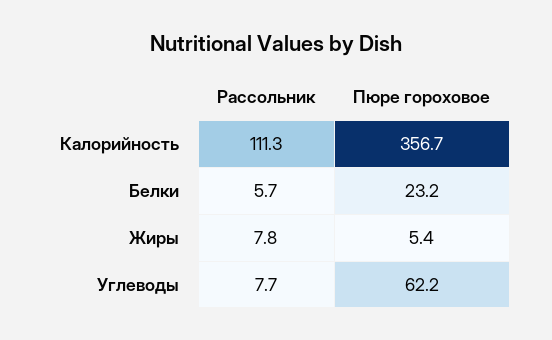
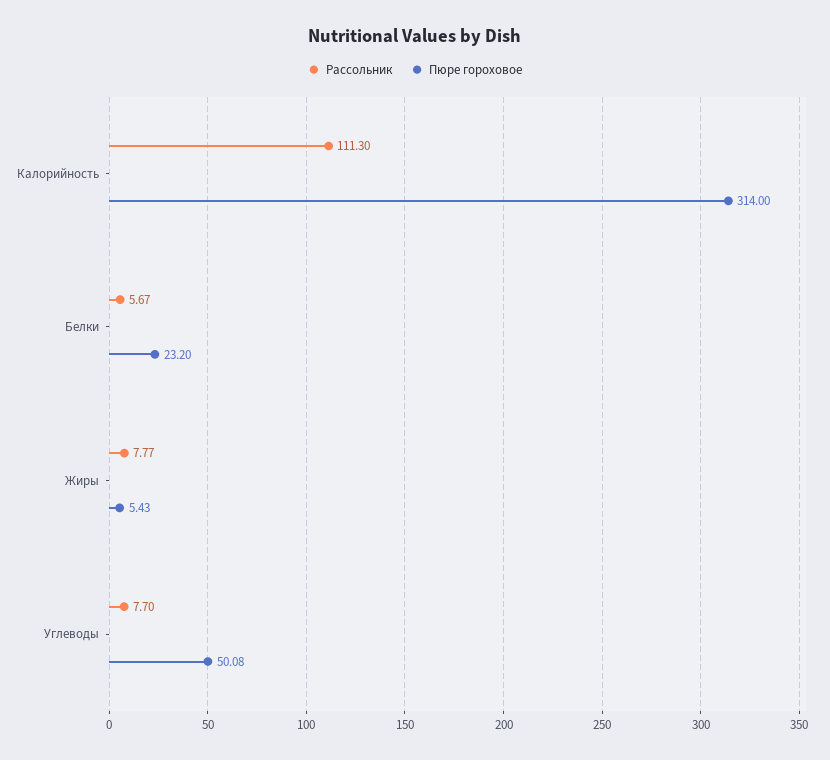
  {
    "Рассольник": {
      "Калорийность": 111.3,
      "Белки": 5.67,
      "Жиры": 7.77,
      "Углеводы": 7.7
    },
    "Пюре гороховое": {
-     "Калорийность": 356.7,
+     "Калорийность": 314,
      "Белки": 23.2,
      "Жиры": 5.43,
-     "Углеводы": 62.2
+     "Углеводы": 50.08
    }
  }

